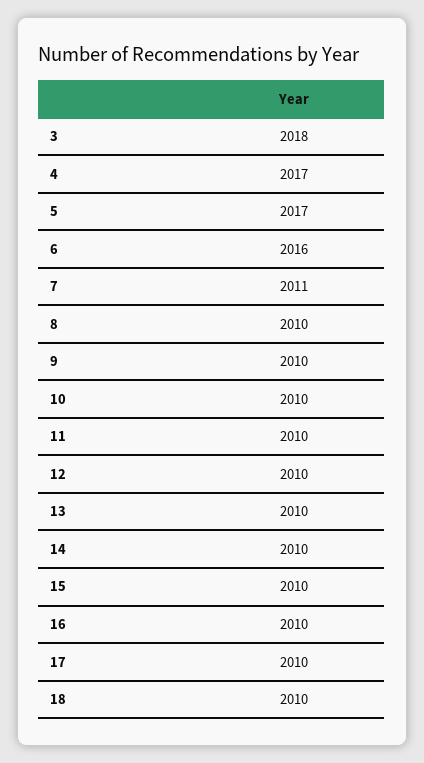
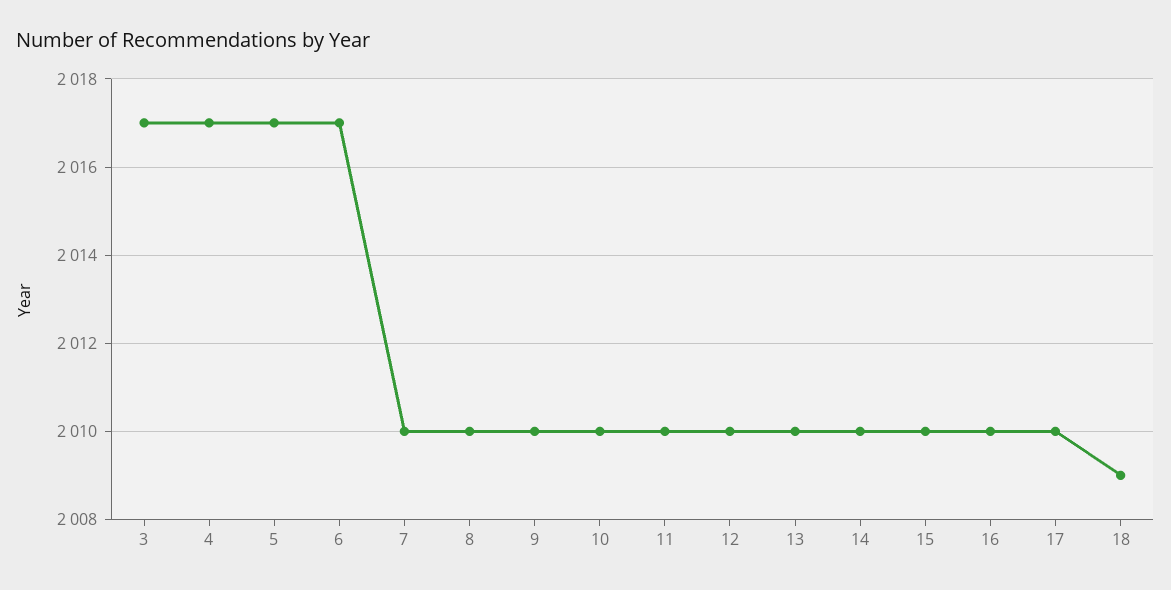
  {
-   "3": 2018,
+   "3": 2017,
    "4": 2017,
    "5": 2017,
-   "6": 2016,
+   "6": 2017,
-   "7": 2011,
+   "7": 2010,
    "8": 2010,
    "9": 2010,
    "10": 2010,
    "11": 2010,
    "12": 2010,
    "13": 2010,
    "14": 2010,
    "15": 2010,
    "16": 2010,
    "17": 2010,
-   "18": 2010
+   "18": 2009
  }

